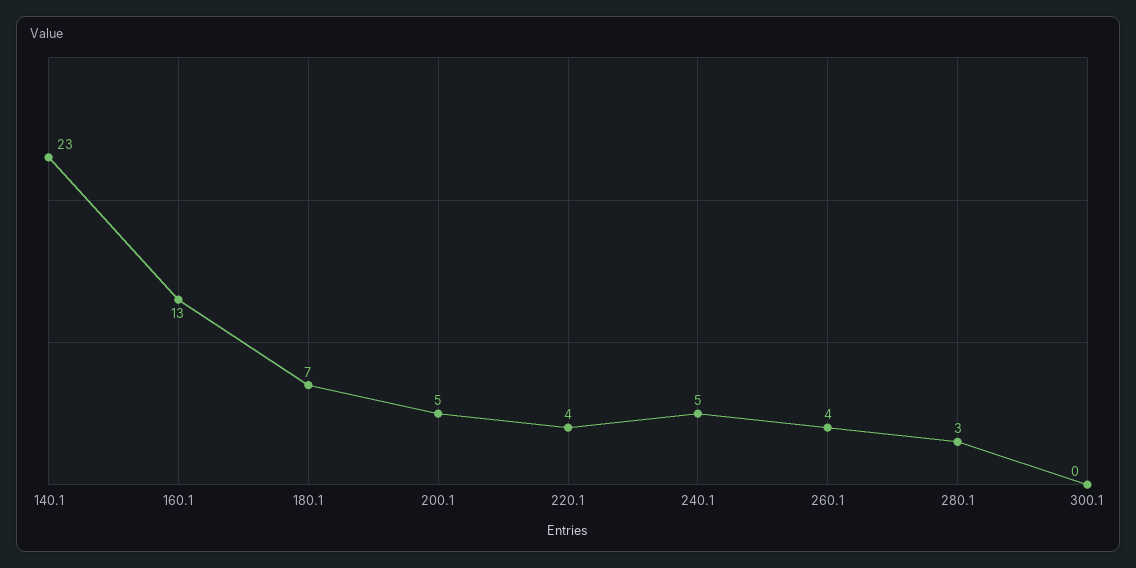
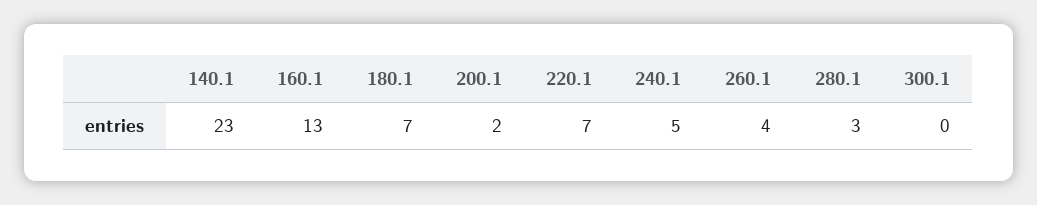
  {
    "140.1": 23,
    "160.1": 13,
    "180.1": 7,
-   "200.1": 5,
+   "200.1": 2,
-   "220.1": 4,
+   "220.1": 7,
    "240.1": 5,
    "260.1": 4,
    "280.1": 3,
    "300.1": 0
  }

